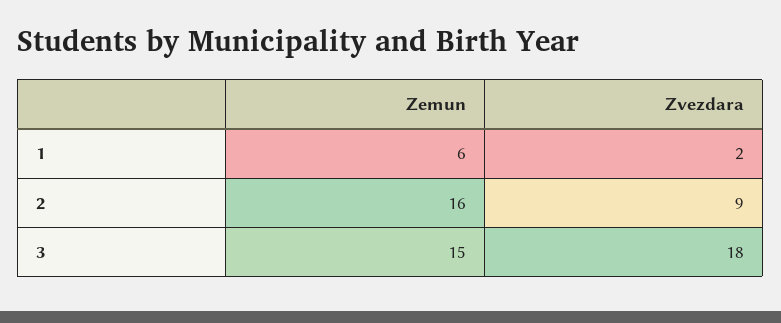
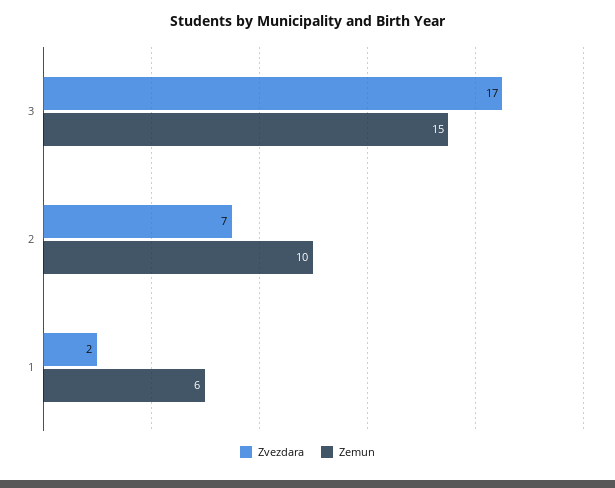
  {
    "Zemun": {
      "1": 6,
-     "2": 16,
+     "2": 10,
      "3": 15
    },
    "Zvezdara": {
      "1": 2,
-     "2": 9,
+     "2": 7,
-     "3": 18
+     "3": 17
    }
  }

